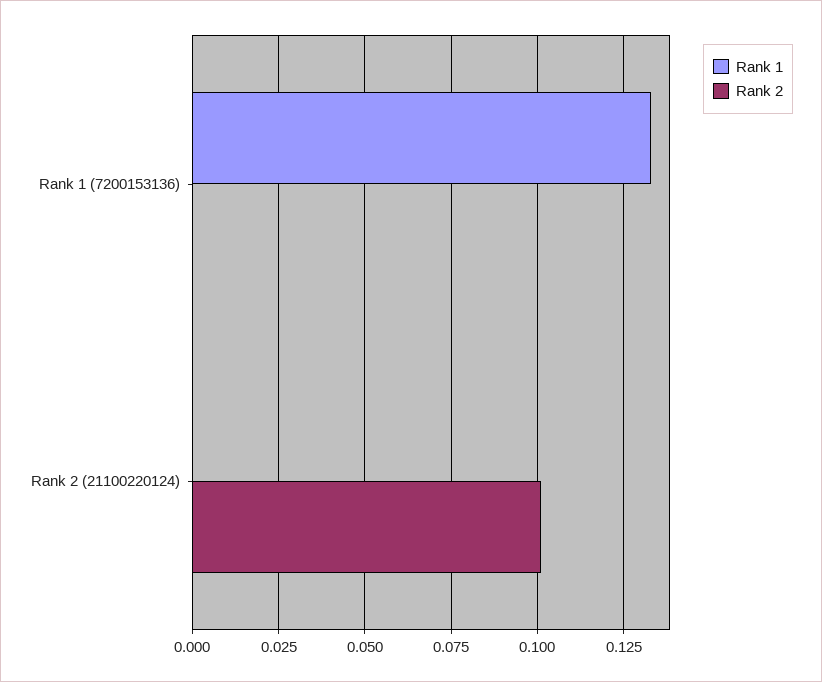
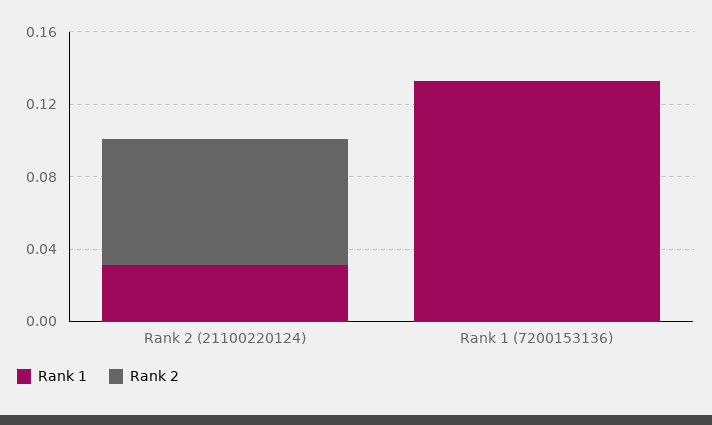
  {
    "Rank 1": {
      "Rank 1 (7200153136)": 0.135,
-     "Rank 2 (21100220124)": 0
+     "Rank 2 (21100220124)": 0.03
    },
    "Rank 2": {
      "Rank 1 (7200153136)": 0,
-     "Rank 2 (21100220124)": 0.1
+     "Rank 2 (21100220124)": 0.07
    }
  }

